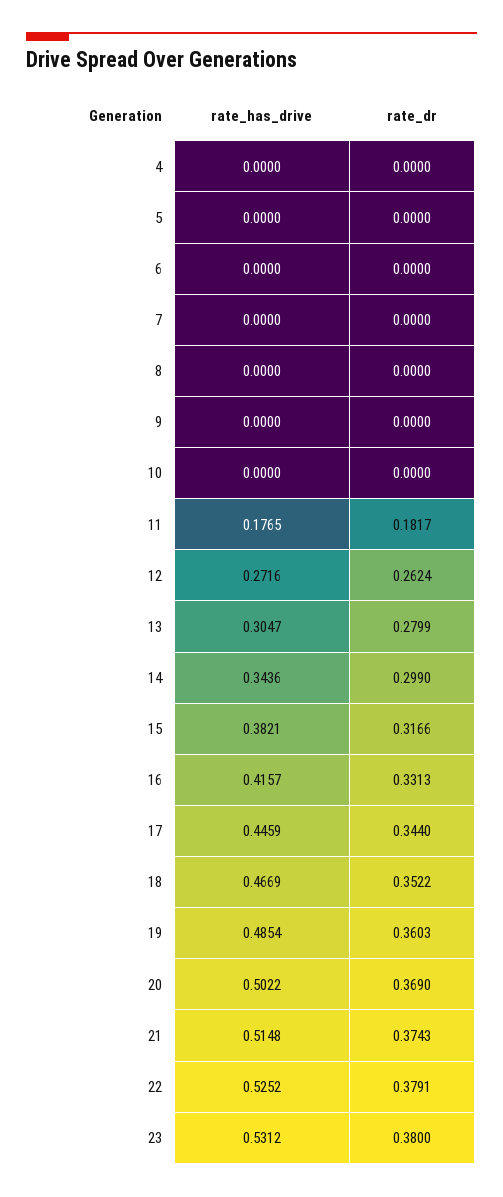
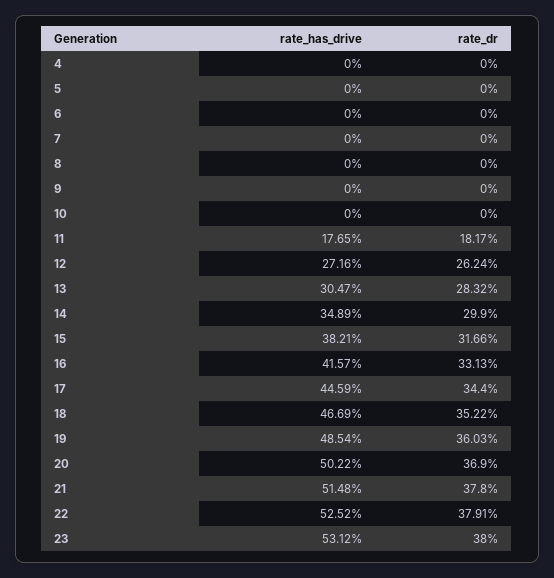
  {
    "rate_has_drive": {
      "4": 0,
      "5": 0,
      "6": 0,
      "7": 0,
      "8": 0,
      "9": 0,
      "10": 0,
      "11": 0.1765,
      "12": 0.2716,
      "13": 0.3047,
-     "14": 0.3436,
+     "14": 0.3489,
      "15": 0.3821,
      "16": 0.4157,
      "17": 0.4459,
      "18": 0.4669,
      "19": 0.4854,
      "20": 0.5022,
      "21": 0.5148,
      "22": 0.5252,
      "23": 0.5312
    },
    "rate_dr": {
      "4": 0,
      "5": 0,
      "6": 0,
      "7": 0,
      "8": 0,
      "9": 0,
      "10": 0,
      "11": 0.1817,
      "12": 0.2624,
-     "13": 0.2799,
+     "13": 0.2832,
      "14": 0.299,
      "15": 0.3166,
      "16": 0.3313,
      "17": 0.344,
      "18": 0.3522,
      "19": 0.3603,
      "20": 0.369,
-     "21": 0.3743,
+     "21": 0.378,
      "22": 0.3791,
      "23": 0.38
    }
  }

